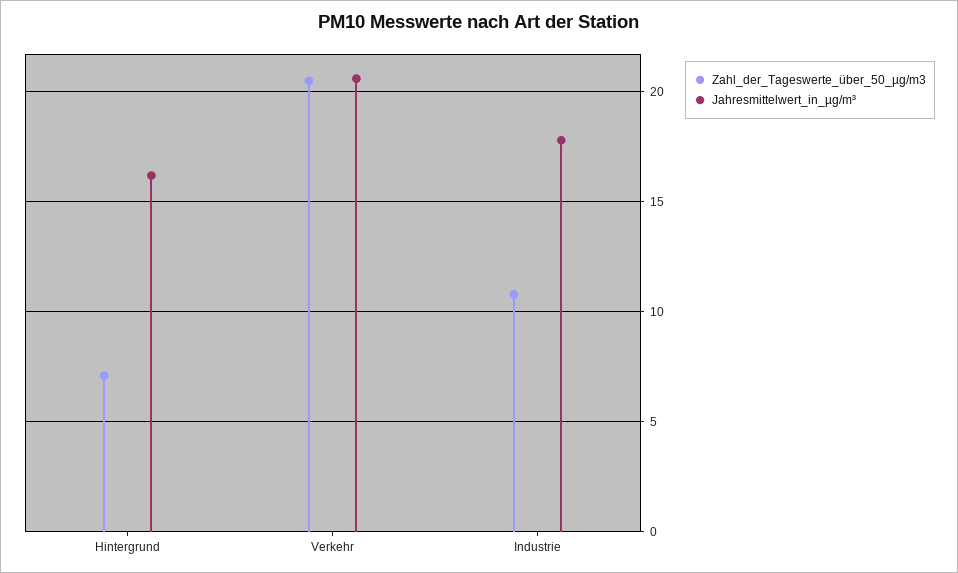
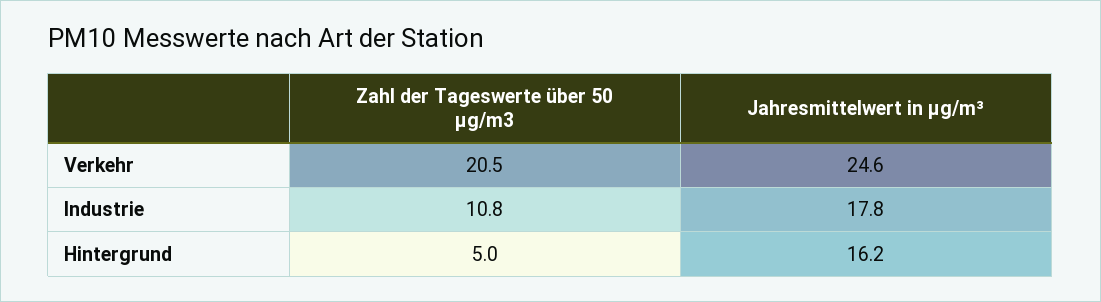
  {
    "Zahl_der_Tageswerte_über_50_µg/m3": {
-     "Hintergrund": 7,
+     "Hintergrund": 5,
      "Verkehr": 20.5,
      "Industrie": 10.8
    },
    "Jahresmittelwert_in_µg/m³": {
      "Hintergrund": 16.2,
-     "Verkehr": 20.5,
+     "Verkehr": 24.6,
      "Industrie": 17.8
    }
  }

